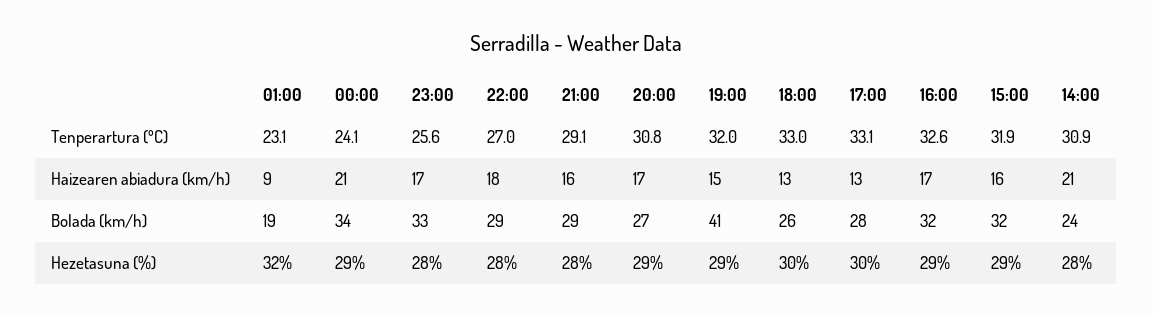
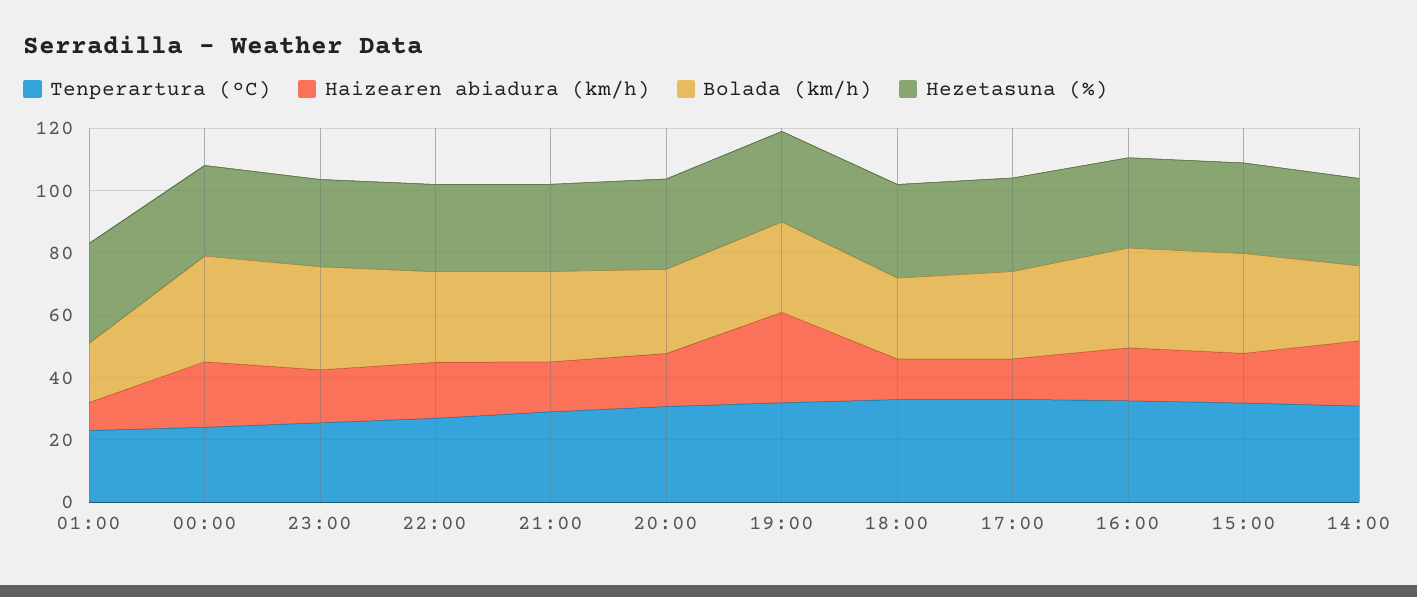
  {
    "Tenperartura (ºC)": {
      "01:00": 23.1,
      "00:00": 24.1,
      "23:00": 25.6,
      "22:00": 27,
      "21:00": 29.1,
      "20:00": 30.8,
      "19:00": 32,
      "18:00": 33,
      "17:00": 33.1,
      "16:00": 32.6,
      "15:00": 31.9,
      "14:00": 30.9
    },
    "Haizearen abiadura (km/h)": {
      "01:00": 9,
      "00:00": 21,
      "23:00": 17,
      "22:00": 18,
      "21:00": 16,
      "20:00": 17,
-     "19:00": 15,
+     "19:00": 30,
      "18:00": 13,
      "17:00": 13,
      "16:00": 17,
      "15:00": 16,
      "14:00": 21
    },
    "Bolada (km/h)": {
      "01:00": 19,
      "00:00": 34,
      "23:00": 33,
      "22:00": 29,
      "21:00": 29,
      "20:00": 27,
-     "19:00": 41,
+     "19:00": 30,
      "18:00": 26,
      "17:00": 28,
      "16:00": 32,
      "15:00": 32,
      "14:00": 24
    },
    "Hezetasuna (%)": {
      "01:00": 32,
      "00:00": 29,
      "23:00": 28,
      "22:00": 28,
      "21:00": 28,
      "20:00": 29,
      "19:00": 29,
      "18:00": 30,
      "17:00": 30,
      "16:00": 29,
      "15:00": 29,
      "14:00": 28
    }
  }

